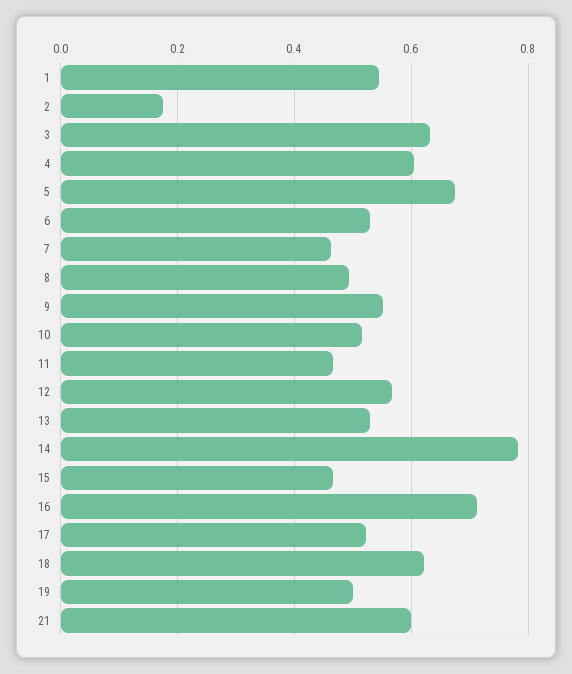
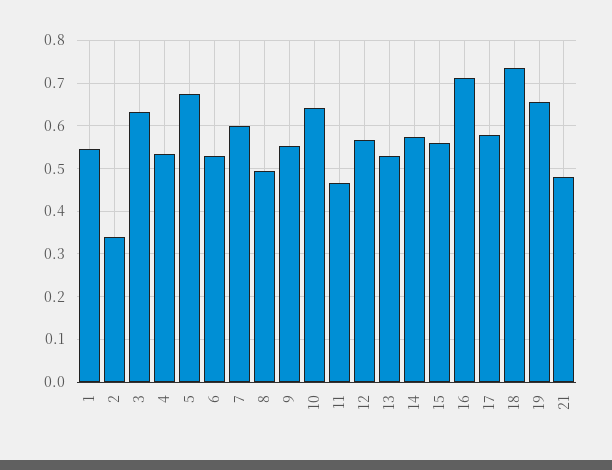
  {
    "1": 0.54,
-   "2": 0.18,
+   "2": 0.34,
    "3": 0.64,
-   "4": 0.6,
+   "4": 0.54,
    "5": 0.68,
    "6": 0.52,
-   "7": 0.46,
+   "7": 0.6,
    "8": 0.5,
    "9": 0.56,
-   "10": 0.52,
+   "10": 0.64,
    "11": 0.46,
    "12": 0.56,
    "13": 0.52,
-   "14": 0.78,
+   "14": 0.58,
-   "15": 0.46,
+   "15": 0.56,
    "16": 0.72,
-   "17": 0.52,
+   "17": 0.58,
-   "18": 0.62,
+   "18": 0.74,
-   "19": 0.5,
+   "19": 0.66,
-   "21": 0.6
+   "21": 0.48
  }

